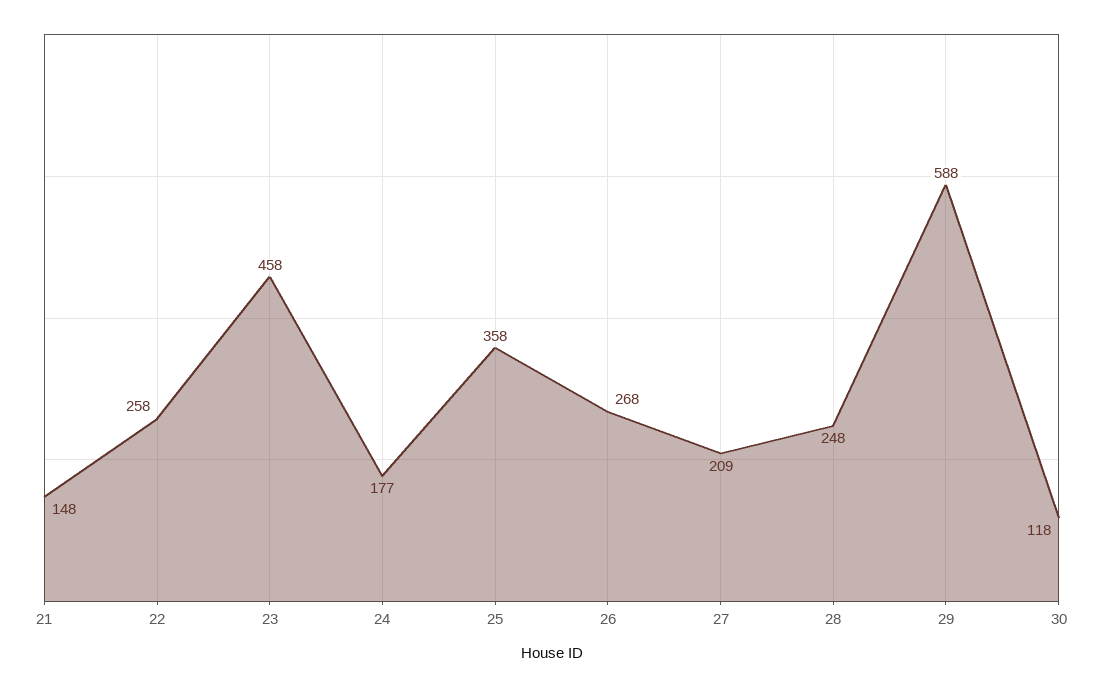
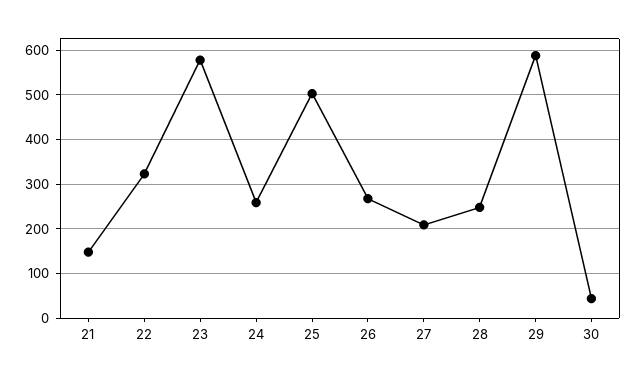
  {
    "21": 148,
-   "22": 258,
+   "22": 320,
-   "23": 458,
+   "23": 580,
-   "24": 177,
+   "24": 260,
-   "25": 358,
+   "25": 500,
    "26": 268,
    "27": 209,
    "28": 248,
    "29": 588,
-   "30": 118
+   "30": 40
  }

